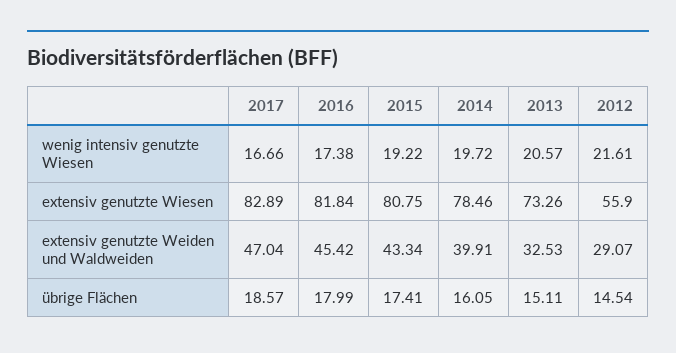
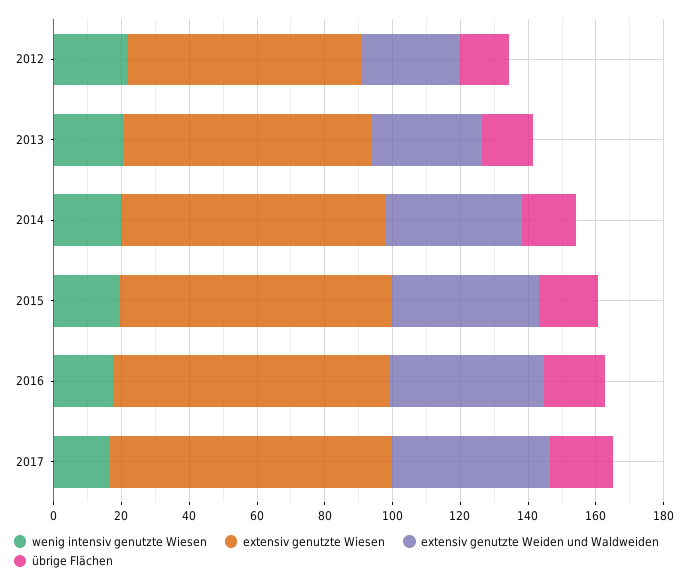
  {
    "wenig intensiv genutzte Wiesen": {
      "2017": 16.66,
      "2016": 17.38,
      "2015": 19.22,
      "2014": 19.72,
      "2013": 20.57,
      "2012": 21.61
    },
    "extensiv genutzte Wiesen": {
      "2017": 82.89,
      "2016": 81.84,
      "2015": 80.75,
      "2014": 78.46,
      "2013": 73.26,
-     "2012": 55.9
+     "2012": 70
    },
    "extensiv genutzte Weiden und Waldweiden": {
      "2017": 47.04,
      "2016": 45.42,
      "2015": 43.34,
      "2014": 39.91,
      "2013": 32.53,
      "2012": 29.07
    },
    "übrige Flächen": {
      "2017": 18.57,
      "2016": 17.99,
      "2015": 17.41,
      "2014": 16.05,
      "2013": 15.11,
      "2012": 14.54
    }
  }

